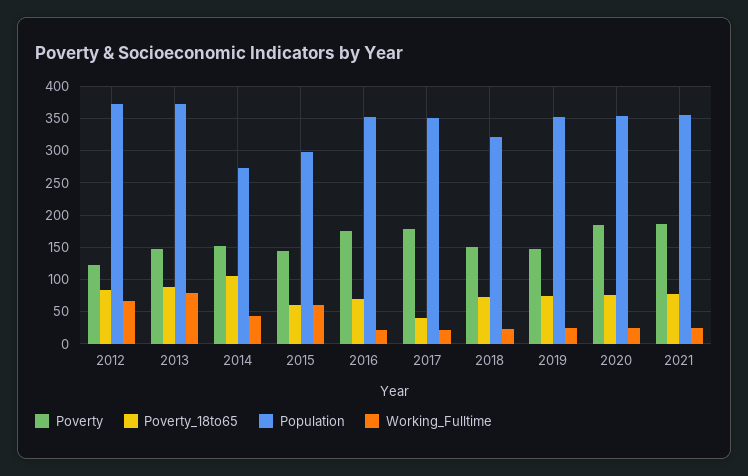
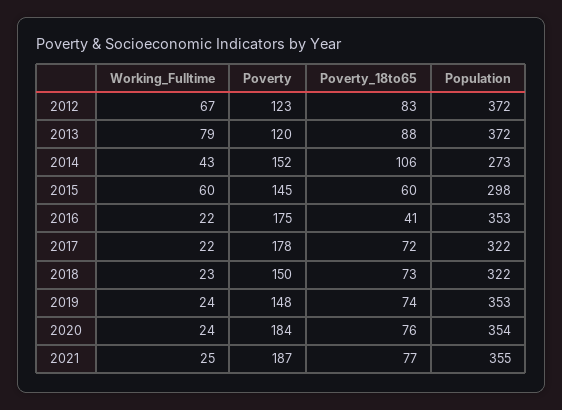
  {
    "Poverty": {
      "2012": 123,
-     "2013": 150,
+     "2013": 120,
      "2014": 152,
      "2015": 145,
      "2016": 175,
      "2017": 178,
      "2018": 150,
      "2019": 148,
      "2020": 184,
      "2021": 187
    },
    "Poverty_18to65": {
      "2012": 83,
      "2013": 88,
      "2014": 106,
      "2015": 60,
-     "2016": 70,
+     "2016": 41,
-     "2017": 40,
+     "2017": 72,
      "2018": 73,
      "2019": 74,
      "2020": 76,
      "2021": 77
    },
    "Population": {
      "2012": 372,
      "2013": 372,
      "2014": 273,
      "2015": 298,
      "2016": 353,
-     "2017": 350,
+     "2017": 322,
      "2018": 322,
      "2019": 353,
      "2020": 354,
      "2021": 355
    },
    "Working_Fulltime": {
      "2012": 67,
      "2013": 79,
      "2014": 43,
      "2015": 60,
      "2016": 22,
      "2017": 22,
      "2018": 23,
      "2019": 24,
      "2020": 24,
      "2021": 25
    }
  }

